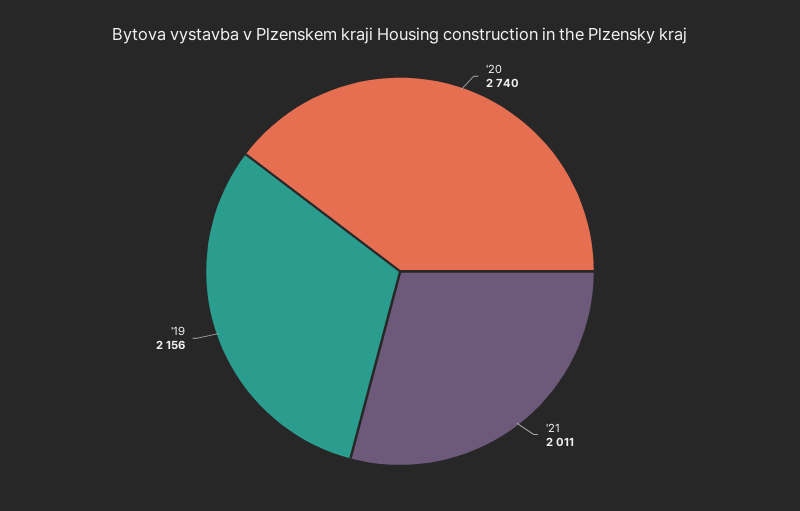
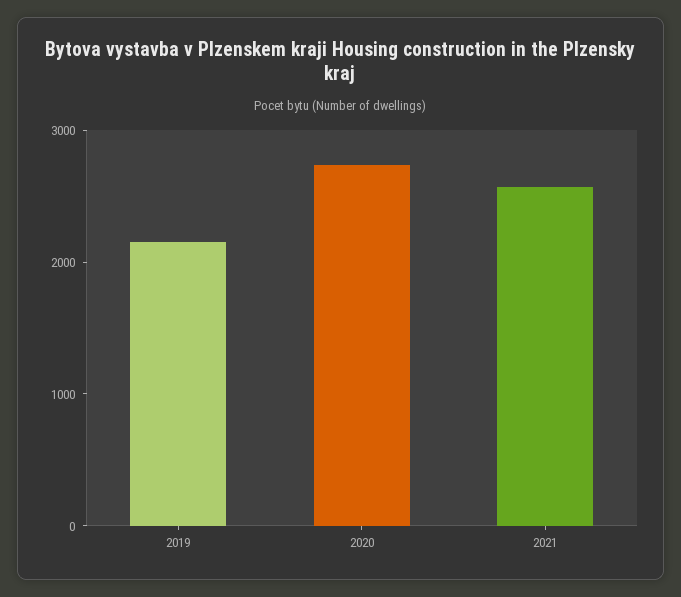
  {
    "'20": 2740,
-   "'21": 2011,
+   "'21": 2600,
    "'19": 2156
  }

